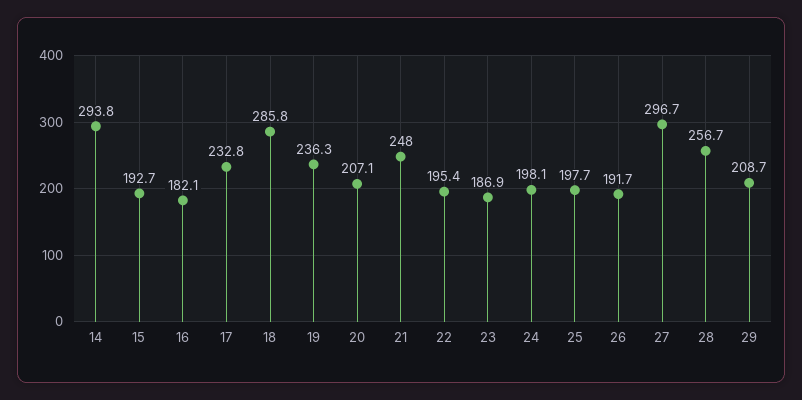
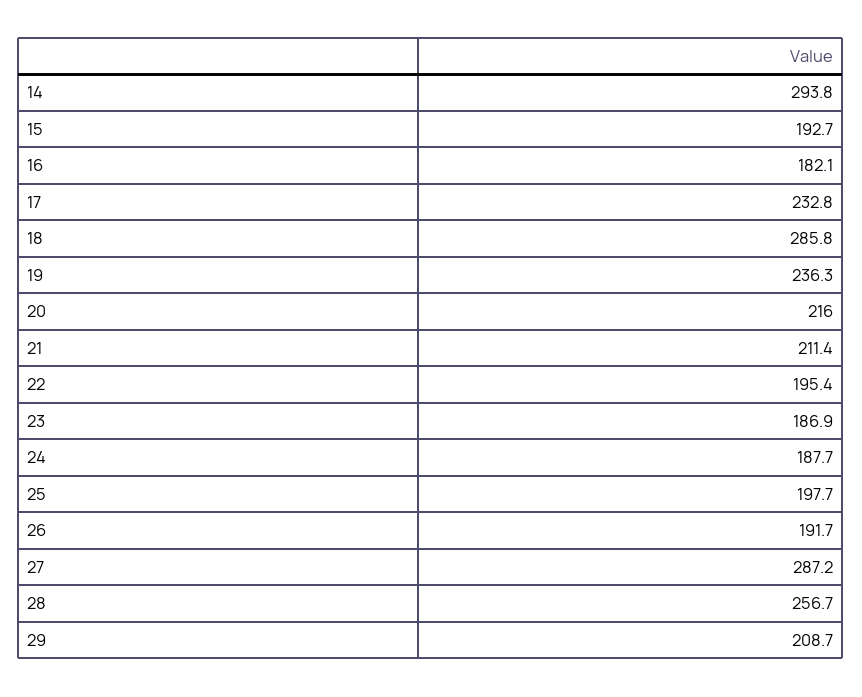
  {
    "14": 293.8,
    "15": 192.7,
    "16": 182.1,
    "17": 232.8,
    "18": 285.8,
    "19": 236.3,
-   "20": 207.1,
+   "20": 216,
-   "21": 248,
+   "21": 211.4,
    "22": 195.4,
    "23": 186.9,
-   "24": 198.1,
+   "24": 187.7,
    "25": 197.7,
    "26": 191.7,
-   "27": 296.7,
+   "27": 287.2,
    "28": 256.7,
    "29": 208.7
  }

